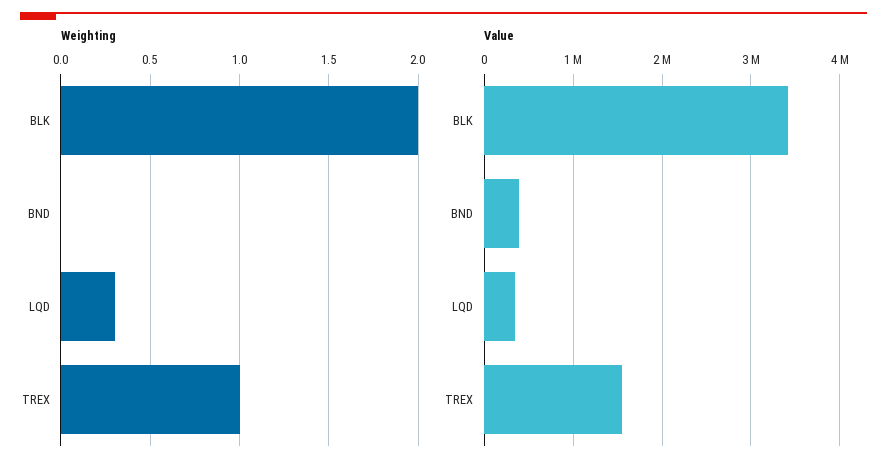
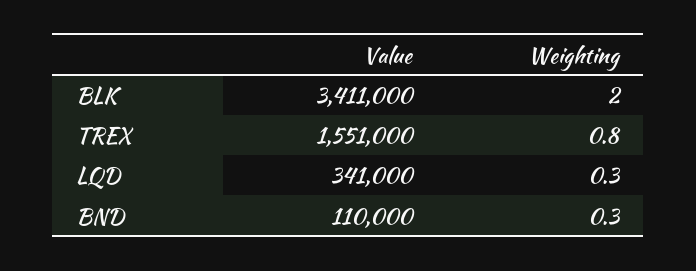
  {
    "Weighting": {
      "BLK": 2,
-     "BND": 0,
+     "BND": 0.3,
      "LQD": 0.3,
-     "TREX": 1
+     "TREX": 0.8
    },
    "Value": {
      "BLK": 3411000,
-     "BND": 400000,
+     "BND": 110000,
      "LQD": 341000,
      "TREX": 1551000
    }
  }

